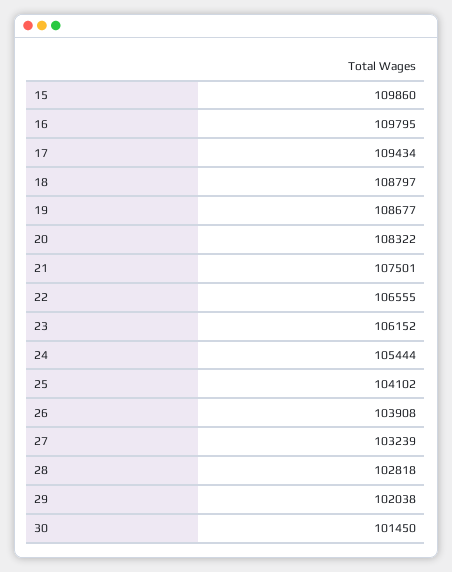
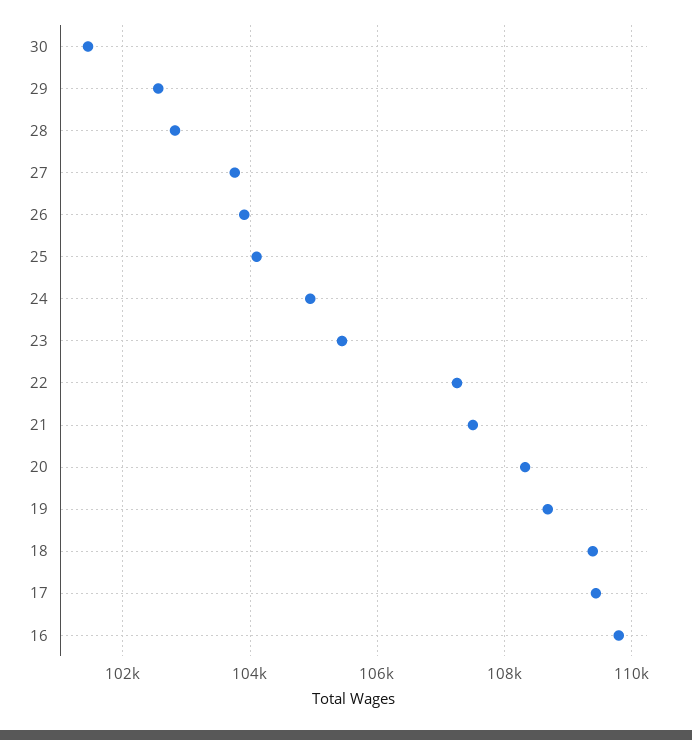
  {
-   "15": 109860,
    "16": 109795,
    "17": 109434,
-   "18": 108797,
+   "18": 109400,
    "19": 108677,
    "20": 108322,
    "21": 107501,
-   "22": 106555,
+   "22": 107200,
-   "23": 106152,
+   "23": 105400,
-   "24": 105444,
+   "24": 105000,
    "25": 104102,
    "26": 103908,
-   "27": 103239,
+   "27": 103800,
    "28": 102818,
-   "29": 102038,
+   "29": 102600,
    "30": 101450
  }

